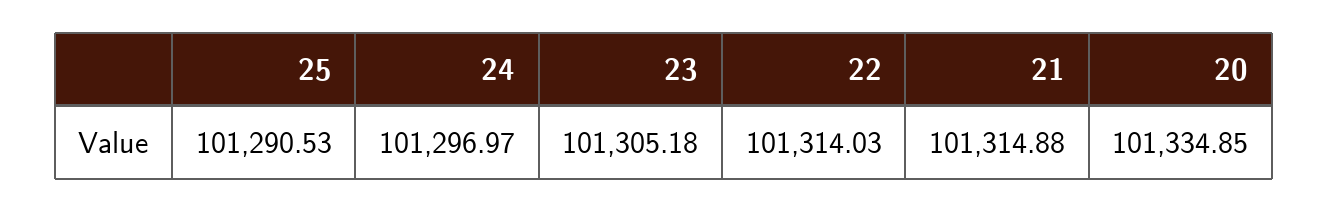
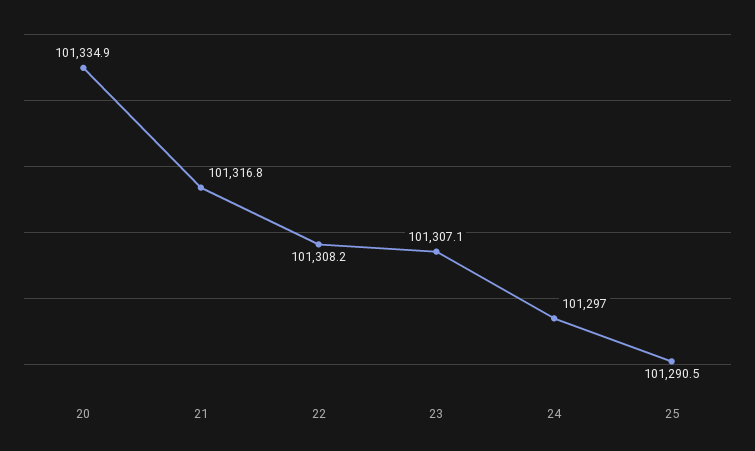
  {
    "25": 101290.53,
    "24": 101296.97,
-   "23": 101305.18,
+   "23": 101307.1,
-   "22": 101314.03,
+   "22": 101308.2,
-   "21": 101314.88,
+   "21": 101316.8,
    "20": 101334.85
  }

